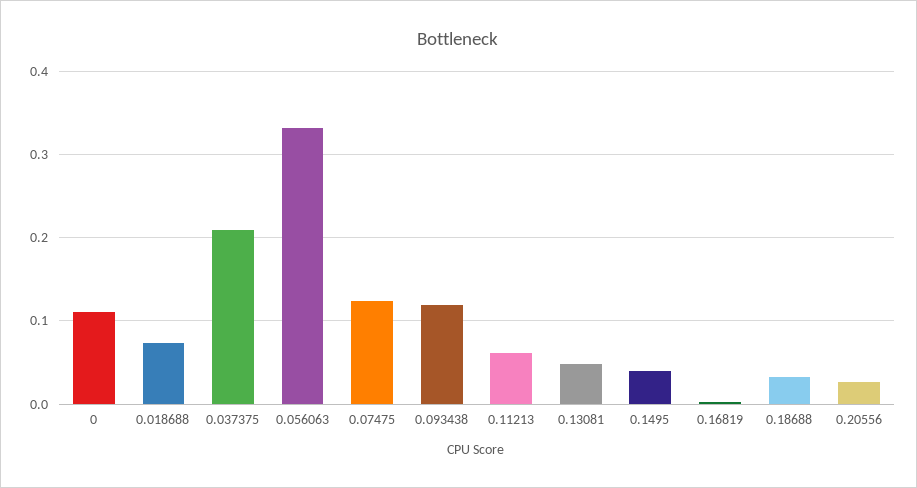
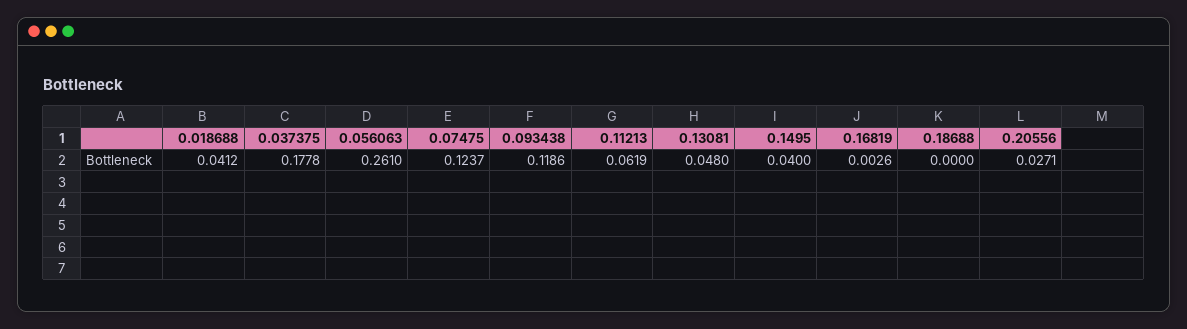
  {
-   "0": 0.11,
-   "0.018688": 0.07,
+   "0.018688": 0.0412,
-   "0.037375": 0.21,
+   "0.037375": 0.1778,
-   "0.056063": 0.33,
+   "0.056063": 0.261,
    "0.07475": 0.1237,
    "0.093438": 0.1186,
    "0.11213": 0.0619,
    "0.13081": 0.048,
    "0.1495": 0.04,
    "0.16819": 0.0026,
-   "0.18688": 0.03,
+   "0.18688": 0,
    "0.20556": 0.0271
  }

